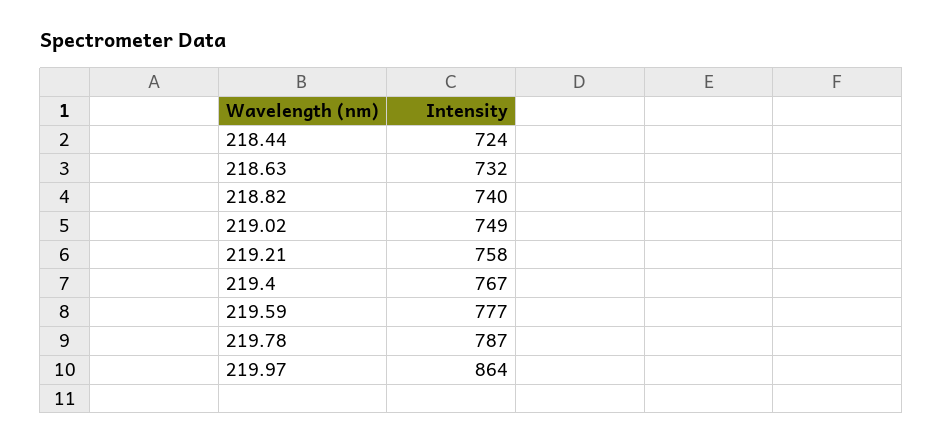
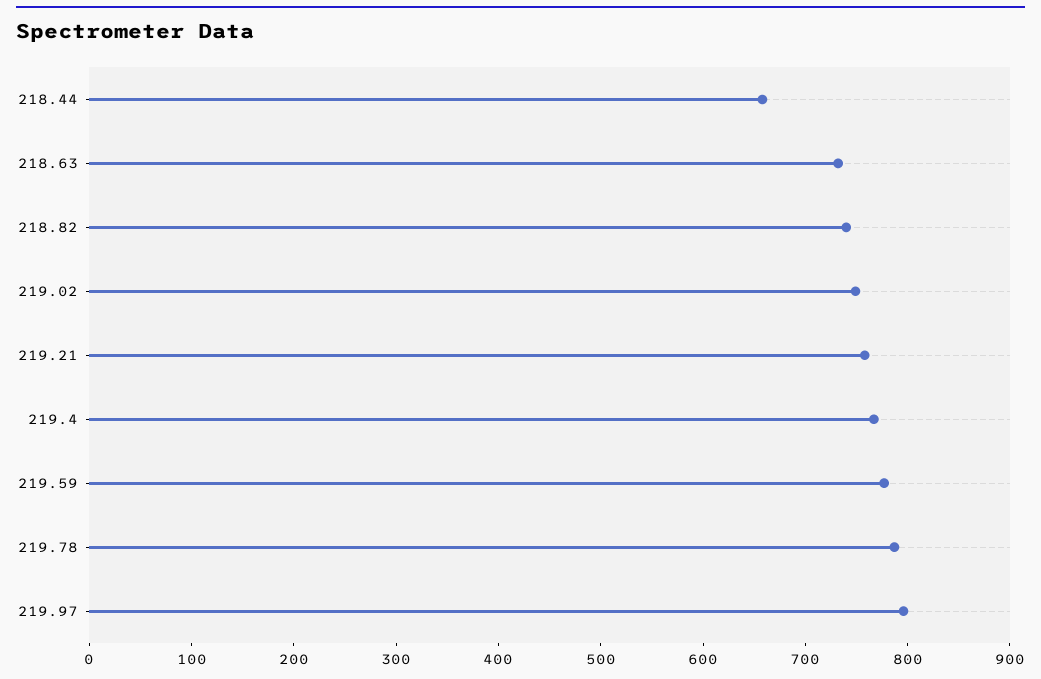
  {
-   "218.44": 724,
+   "218.44": 660,
    "218.63": 732,
    "218.82": 740,
    "219.02": 749,
    "219.21": 758,
    "219.4": 767,
    "219.59": 777,
    "219.78": 787,
-   "219.97": 864
+   "219.97": 800
  }

